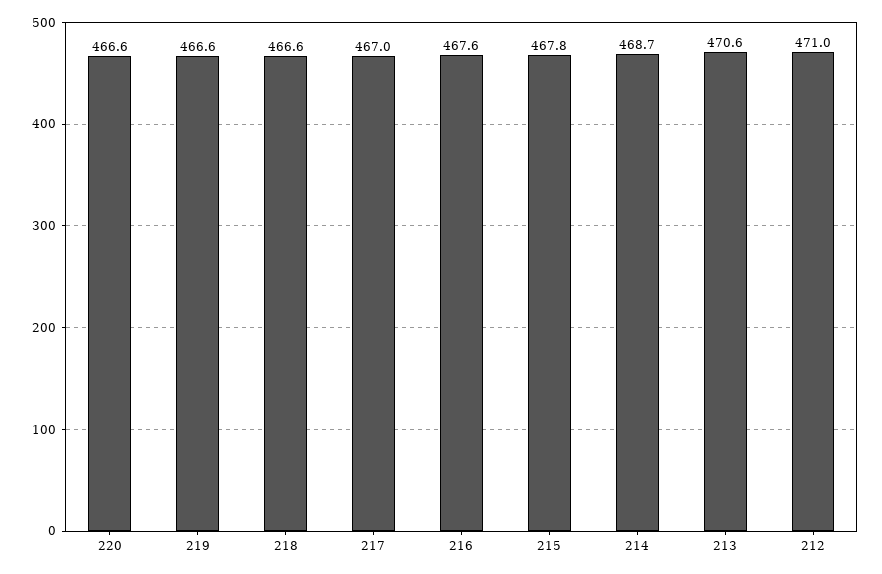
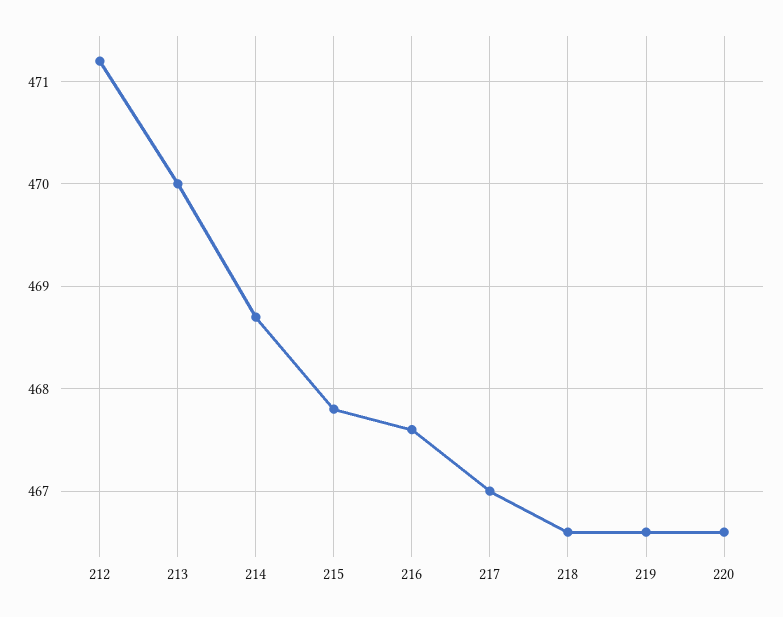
  {
    "220": 466.6,
    "219": 466.6,
    "218": 466.6,
    "217": 467,
    "216": 467.6,
    "215": 467.8,
    "214": 468.7,
-   "213": 470.6,
+   "213": 470,
-   "212": 471
+   "212": 471.2
  }

